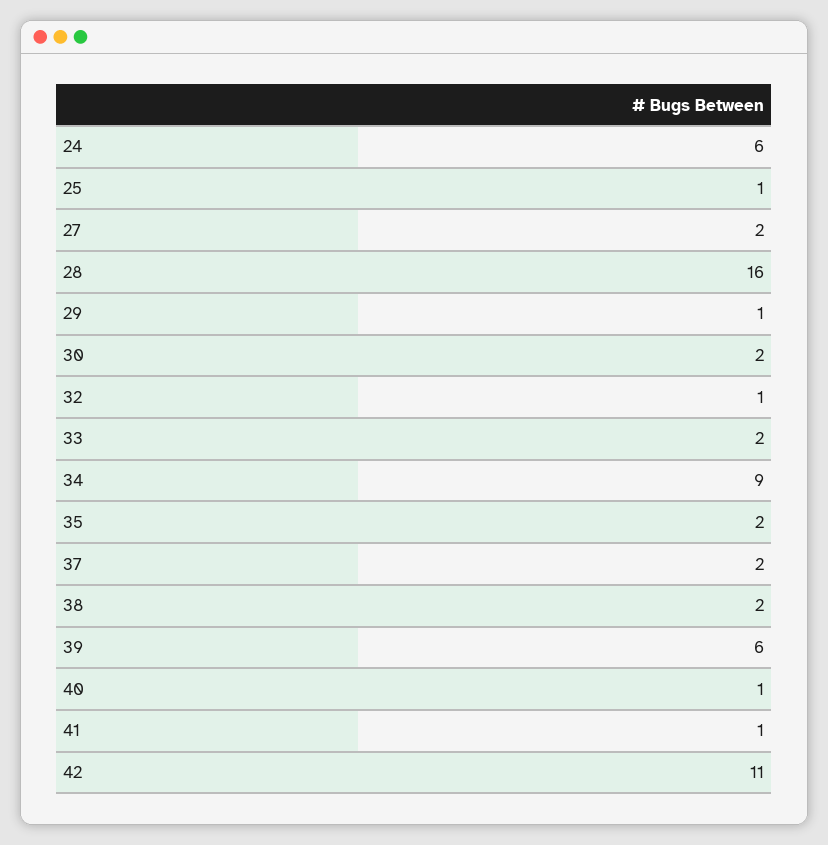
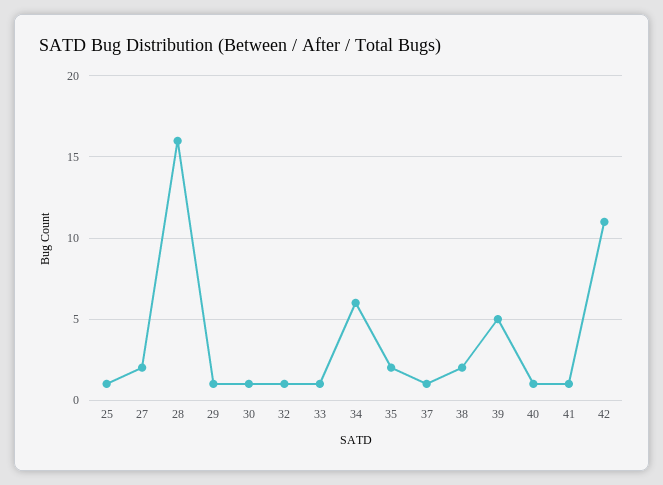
  {
-   "24": 6,
    "25": 1,
    "27": 2,
    "28": 16,
    "29": 1,
-   "30": 2,
+   "30": 1,
    "32": 1,
-   "33": 2,
+   "33": 1,
-   "34": 9,
+   "34": 6,
    "35": 2,
-   "37": 2,
+   "37": 1,
    "38": 2,
-   "39": 6,
+   "39": 5,
    "40": 1,
    "41": 1,
    "42": 11
  }

